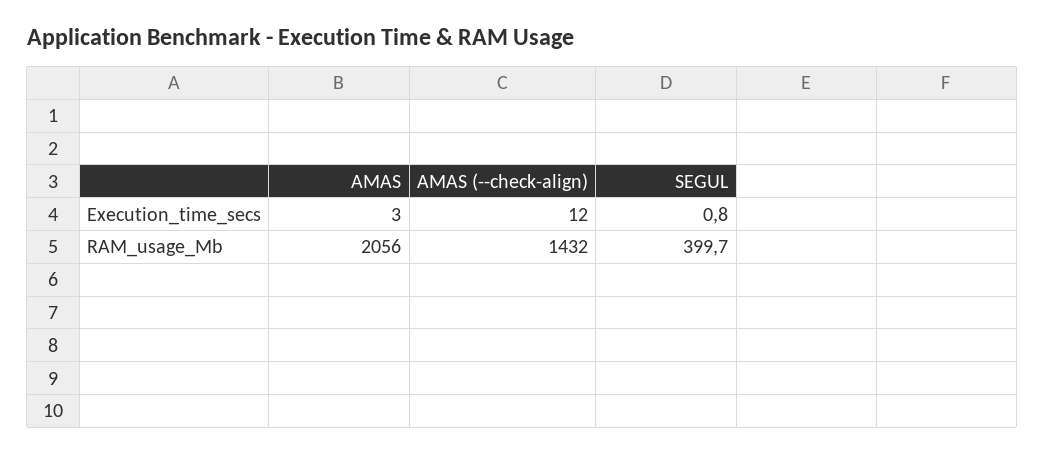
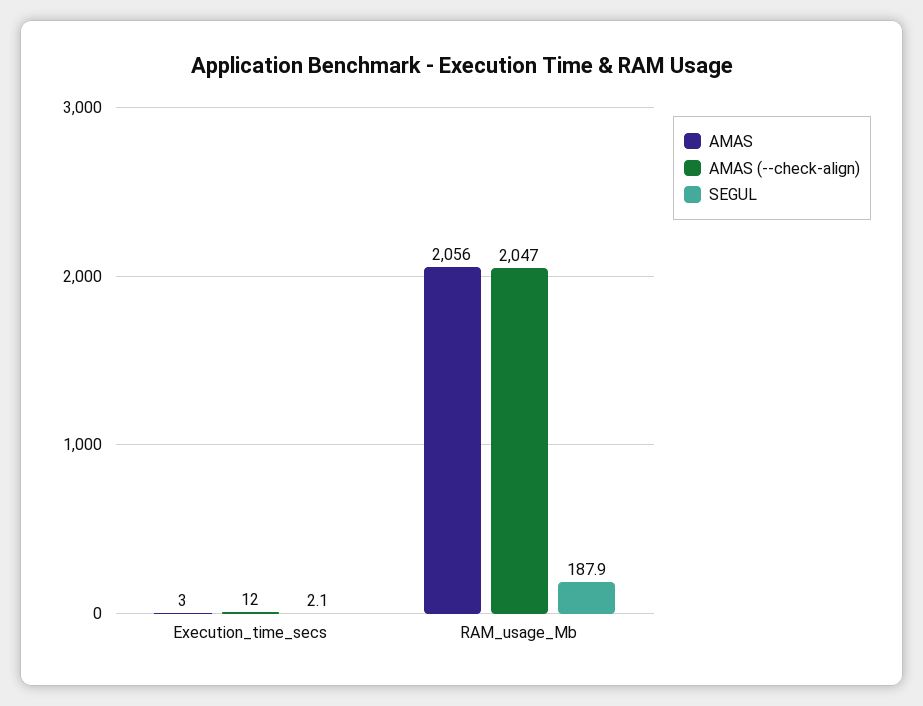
  {
    "AMAS": {
      "Execution_time_secs": 3,
      "RAM_usage_Mb": 2056
    },
    "AMAS (--check-align)": {
      "Execution_time_secs": 12,
-     "RAM_usage_Mb": 1432
+     "RAM_usage_Mb": 2047
    },
    "SEGUL": {
-     "Execution_time_secs": 0.8,
+     "Execution_time_secs": 2.1,
-     "RAM_usage_Mb": 399.7
+     "RAM_usage_Mb": 187.9
    }
  }

